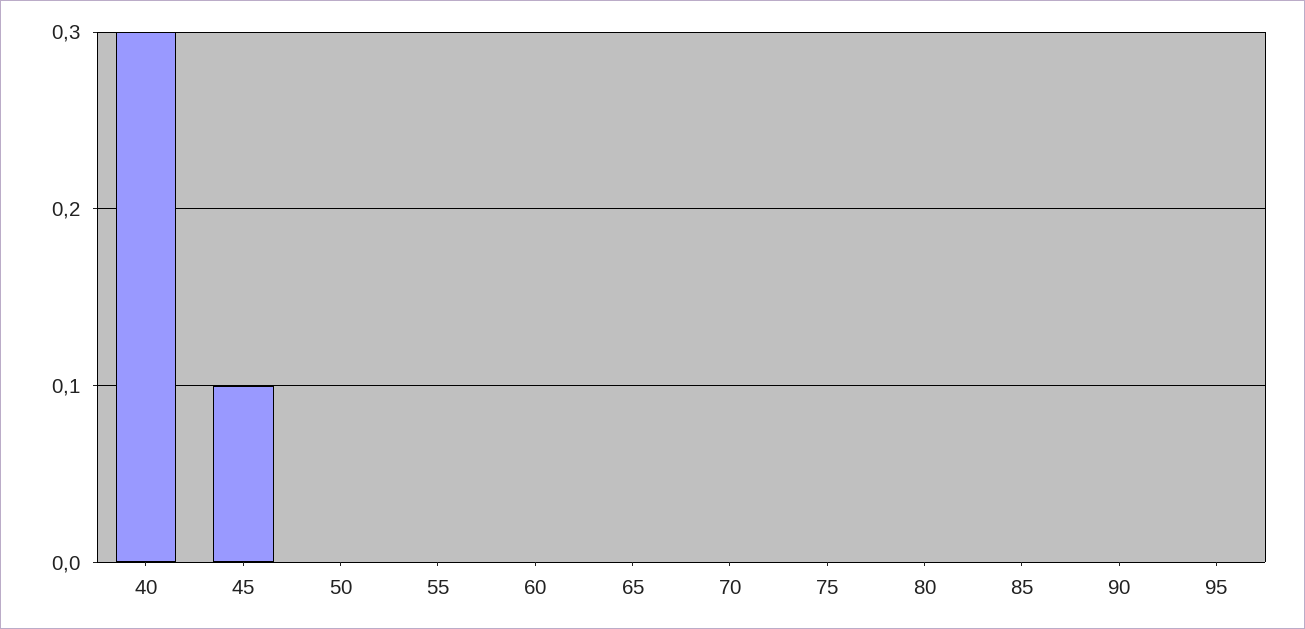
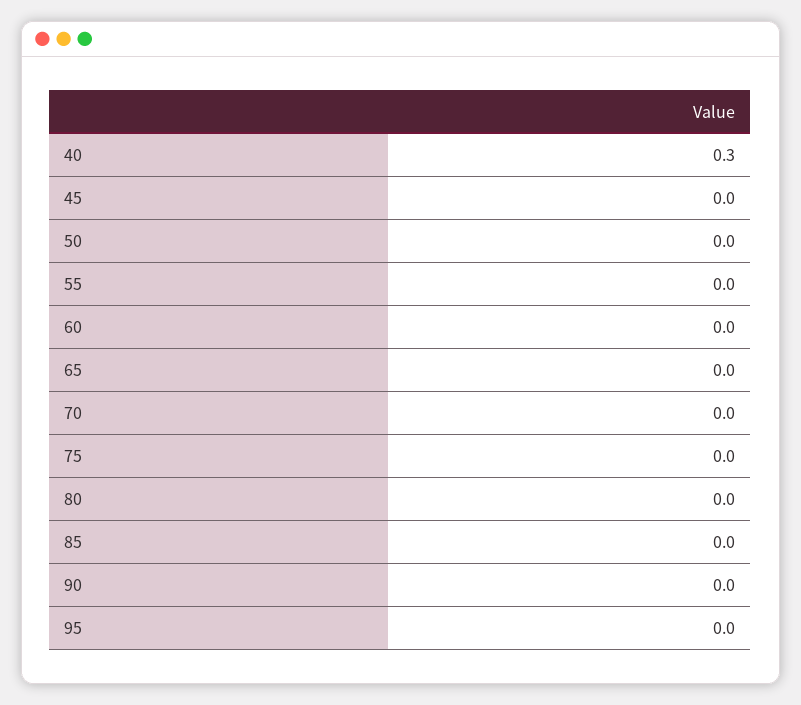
  {
    "40": 0.3,
-   "45": 0.1,
+   "45": 0,
    "50": 0,
    "55": 0,
    "60": 0,
    "65": 0,
    "70": 0,
    "75": 0,
    "80": 0,
    "85": 0,
    "90": 0,
    "95": 0
  }

